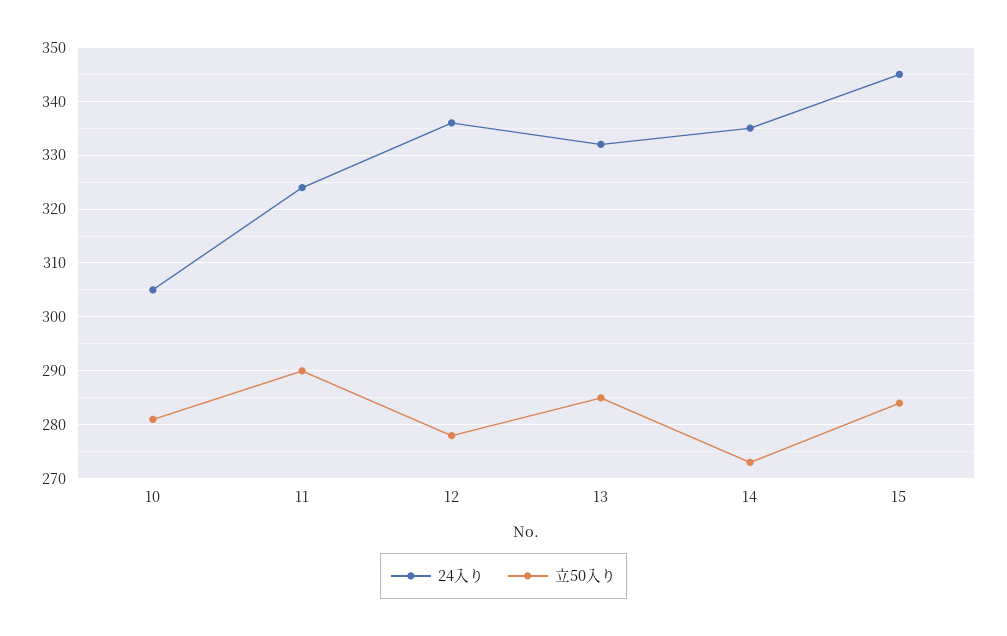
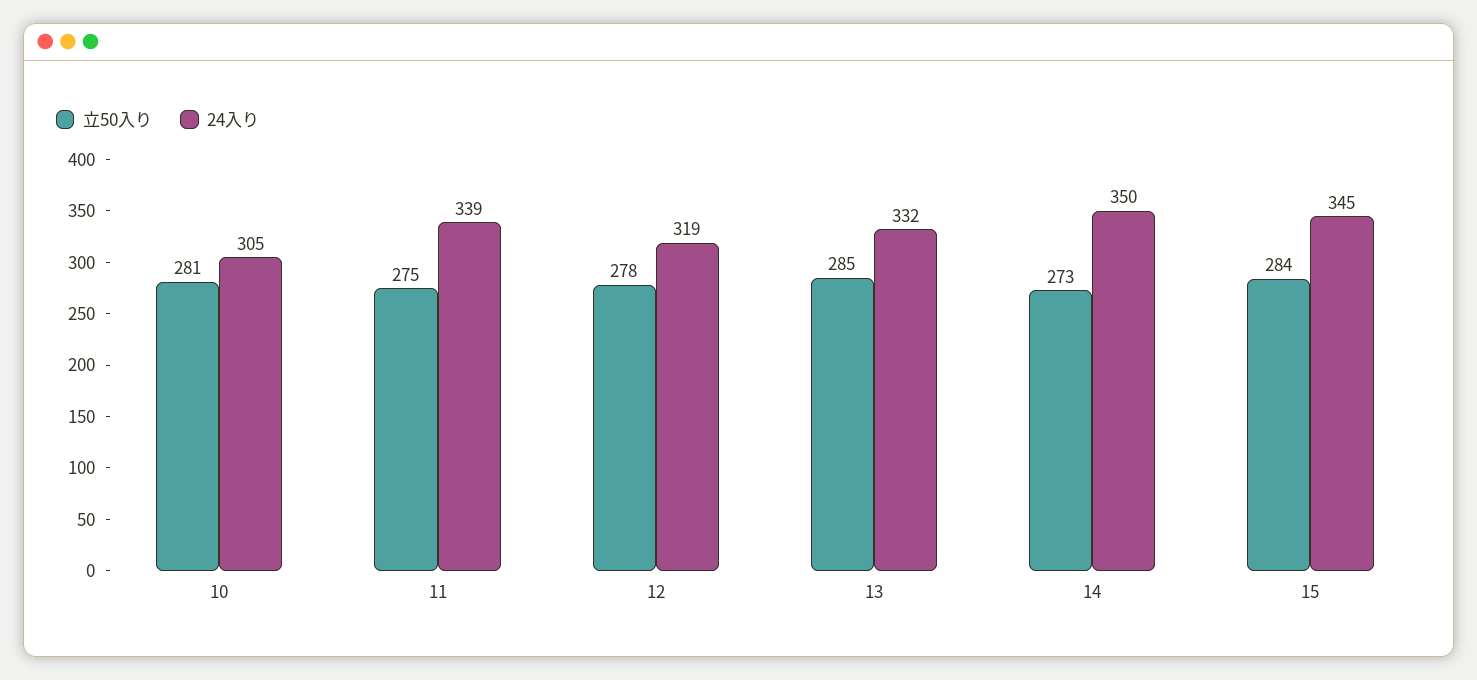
  {
    "24入り": {
      "10": 305,
-     "11": 325,
+     "11": 339,
-     "12": 335,
+     "12": 319,
      "13": 332,
-     "14": 335,
+     "14": 350,
      "15": 345
    },
    "立50入り": {
      "10": 281,
-     "11": 290,
+     "11": 275,
      "12": 278,
      "13": 285,
      "14": 273,
      "15": 284
    }
  }

